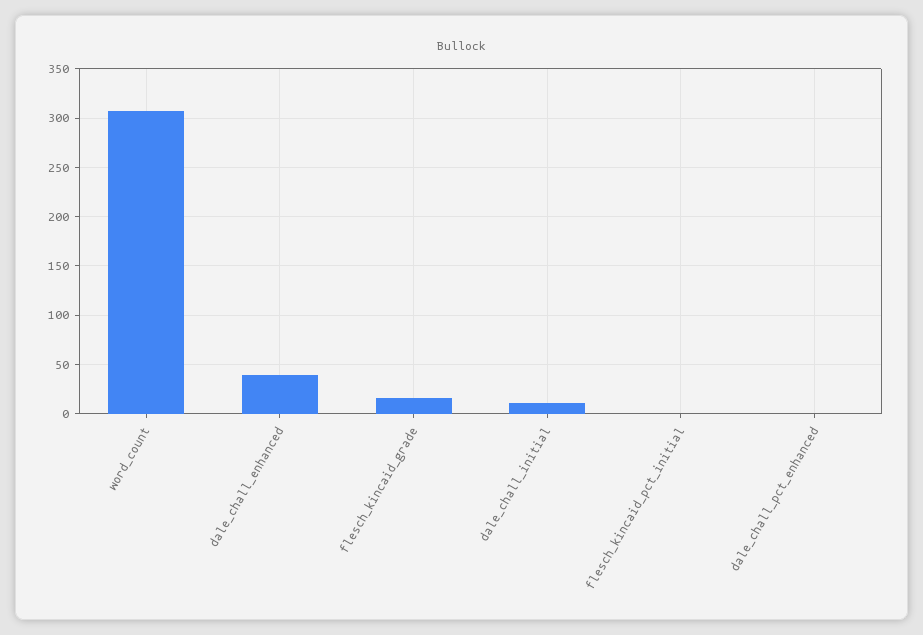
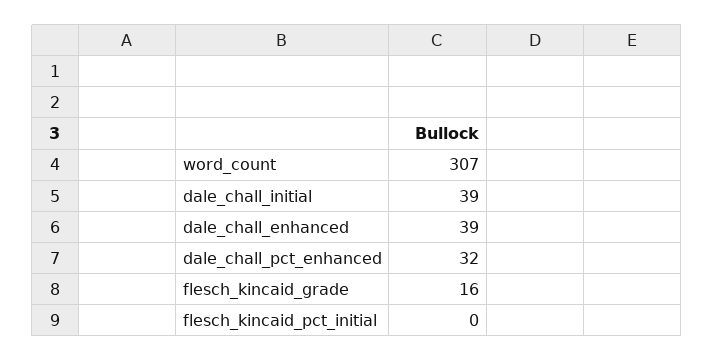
  {
    "word_count": 307,
    "dale_chall_enhanced": 39,
    "flesch_kincaid_grade": 16,
-   "dale_chall_initial": 10,
+   "dale_chall_initial": 39,
    "flesch_kincaid_pct_initial": 0,
-   "dale_chall_pct_enhanced": 0
+   "dale_chall_pct_enhanced": 32
  }

